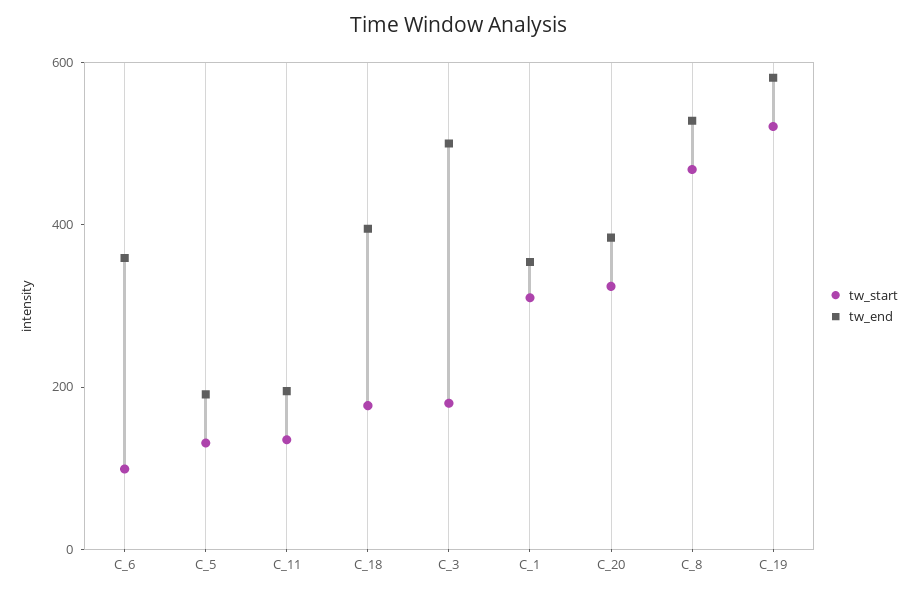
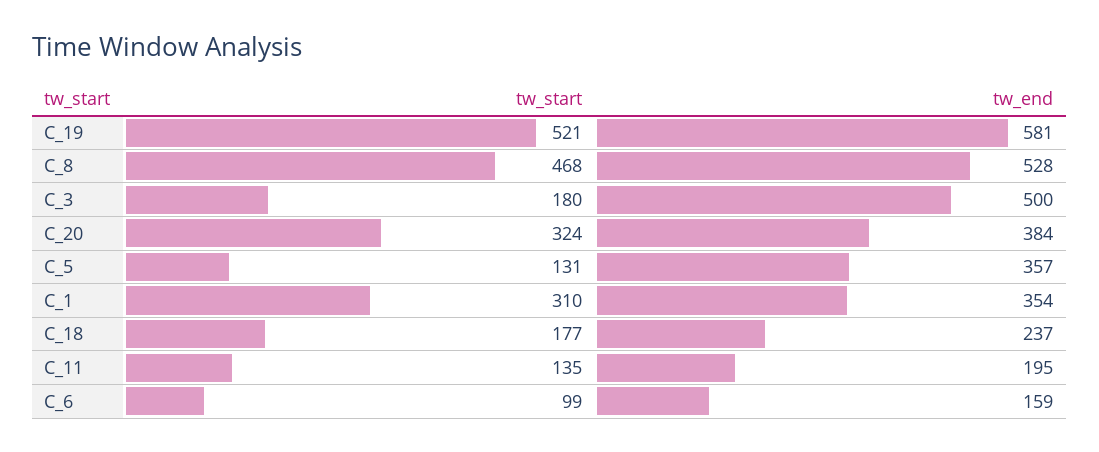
  {
    "tw_start": {
      "C_6": 99,
      "C_5": 131,
      "C_11": 135,
      "C_18": 177,
      "C_3": 180,
      "C_1": 310,
      "C_20": 324,
      "C_8": 468,
      "C_19": 521
    },
    "tw_end": {
-     "C_6": 350,
+     "C_6": 159,
-     "C_5": 200,
+     "C_5": 357,
      "C_11": 195,
-     "C_18": 400,
+     "C_18": 237,
      "C_3": 500,
      "C_1": 354,
      "C_20": 384,
      "C_8": 528,
      "C_19": 581
    }
  }

